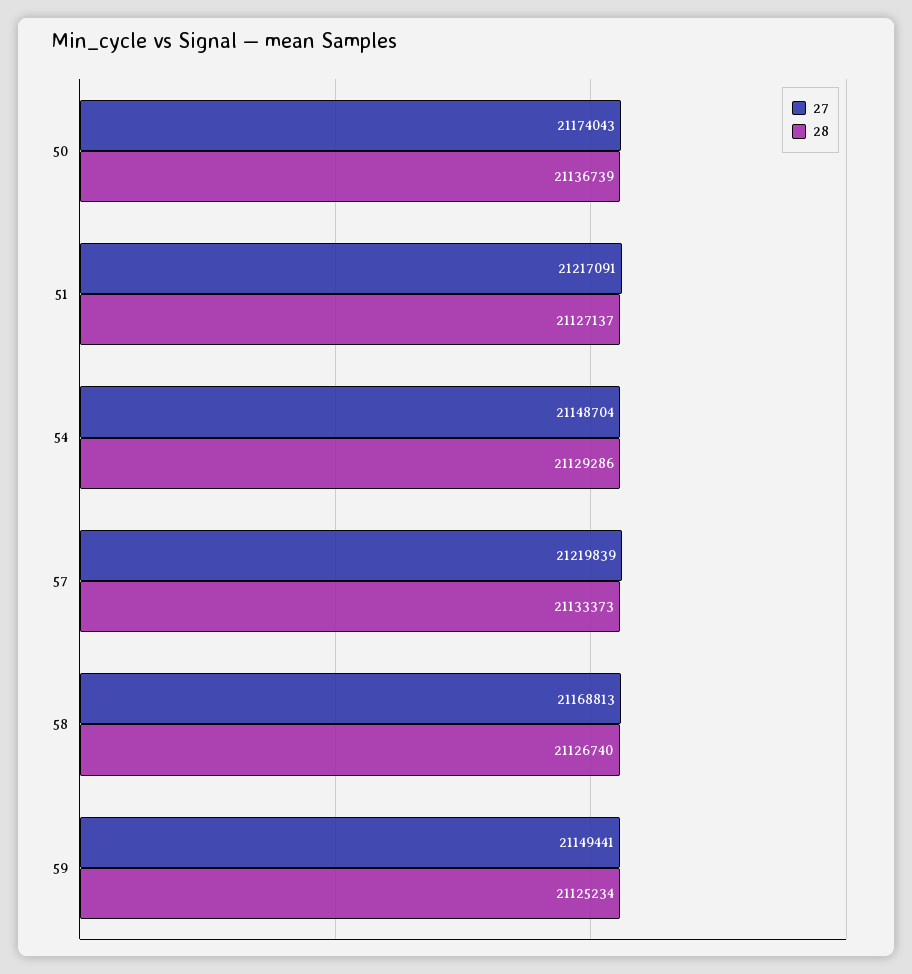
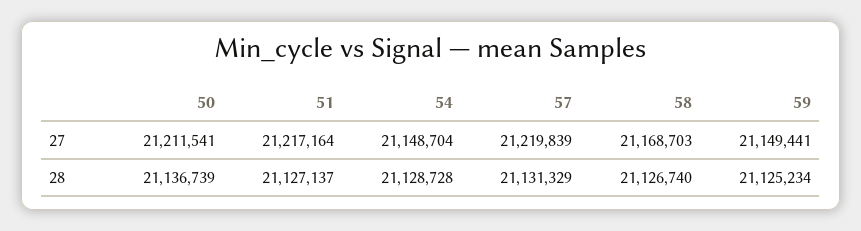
  {
    "27": {
-     "50": 21174043,
+     "50": 21211541,
-     "51": 21217091,
+     "51": 21217164,
      "54": 21148704,
      "57": 21219839,
-     "58": 21168813,
+     "58": 21168703,
      "59": 21149441
    },
    "28": {
      "50": 21136739,
      "51": 21127137,
-     "54": 21129286,
+     "54": 21128728,
-     "57": 21133373,
+     "57": 21131329,
      "58": 21126740,
      "59": 21125234
    }
  }

